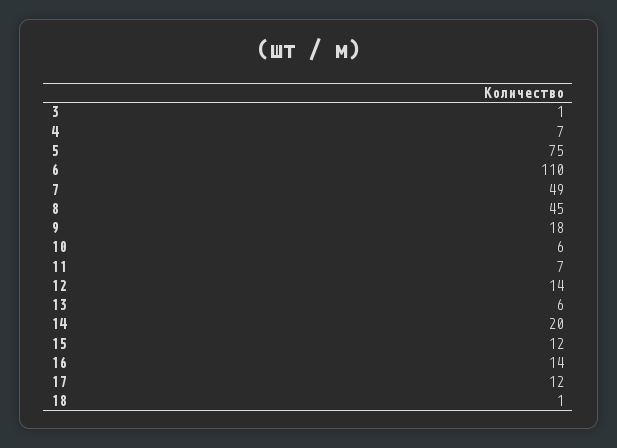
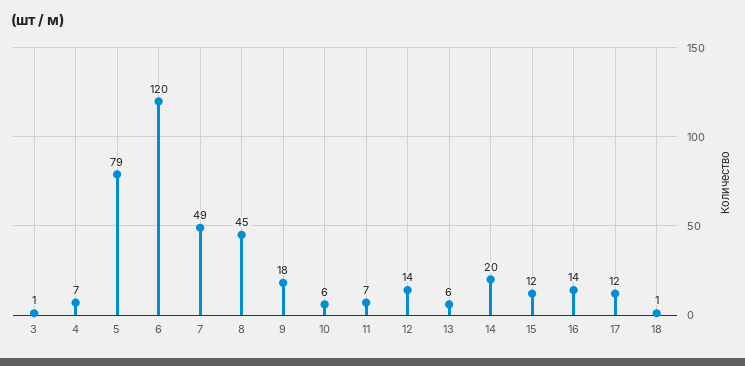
  {
    "3": 1,
    "4": 7,
-   "5": 75,
+   "5": 79,
-   "6": 110,
+   "6": 120,
    "7": 49,
    "8": 45,
    "9": 18,
    "10": 6,
    "11": 7,
    "12": 14,
    "13": 6,
    "14": 20,
    "15": 12,
    "16": 14,
    "17": 12,
    "18": 1
  }

